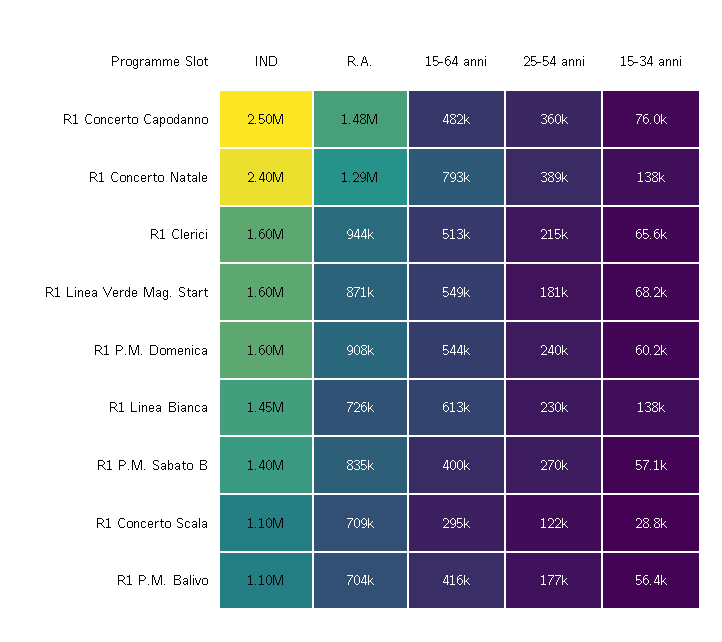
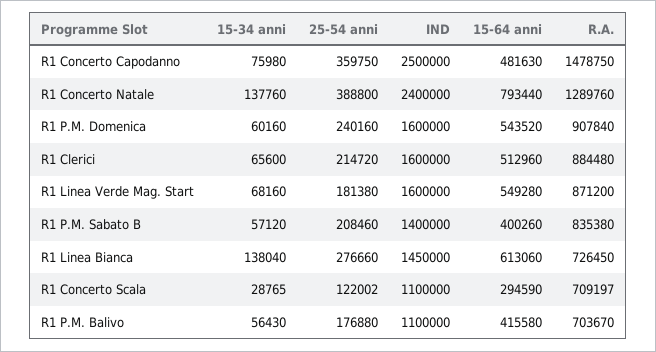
  {
    "IND": {
      "R1 Concerto Capodanno": 2500000,
      "R1 Concerto Natale": 2400000,
      "R1 Clerici": 1600000,
      "R1 Linea Verde Mag. Start": 1600000,
      "R1 P.M. Domenica": 1600000,
      "R1 Linea Bianca": 1450000,
      "R1 P.M. Sabato B": 1400000,
      "R1 Concerto Scala": 1100000,
      "R1 P.M. Balivo": 1100000
    },
    "R.A.": {
      "R1 Concerto Capodanno": 1478750,
      "R1 Concerto Natale": 1289760,
-     "R1 Clerici": 944000,
+     "R1 Clerici": 884480,
      "R1 Linea Verde Mag. Start": 871200,
      "R1 P.M. Domenica": 907840,
      "R1 Linea Bianca": 726450,
      "R1 P.M. Sabato B": 835380,
      "R1 Concerto Scala": 709197,
      "R1 P.M. Balivo": 703670
    },
    "15-64 anni": {
      "R1 Concerto Capodanno": 481630,
      "R1 Concerto Natale": 793440,
      "R1 Clerici": 512960,
      "R1 Linea Verde Mag. Start": 549280,
      "R1 P.M. Domenica": 543520,
      "R1 Linea Bianca": 613060,
      "R1 P.M. Sabato B": 400260,
      "R1 Concerto Scala": 294590,
      "R1 P.M. Balivo": 415580
    },
    "25-54 anni": {
      "R1 Concerto Capodanno": 359750,
      "R1 Concerto Natale": 388800,
      "R1 Clerici": 214720,
      "R1 Linea Verde Mag. Start": 181380,
      "R1 P.M. Domenica": 240160,
-     "R1 Linea Bianca": 230000,
+     "R1 Linea Bianca": 276660,
-     "R1 P.M. Sabato B": 270000,
+     "R1 P.M. Sabato B": 208460,
      "R1 Concerto Scala": 122002,
      "R1 P.M. Balivo": 176880
    },
    "15-34 anni": {
      "R1 Concerto Capodanno": 75980,
      "R1 Concerto Natale": 137760,
      "R1 Clerici": 65600,
      "R1 Linea Verde Mag. Start": 68160,
      "R1 P.M. Domenica": 60160,
      "R1 Linea Bianca": 138040,
      "R1 P.M. Sabato B": 57120,
      "R1 Concerto Scala": 28765,
      "R1 P.M. Balivo": 56430
    }
  }

